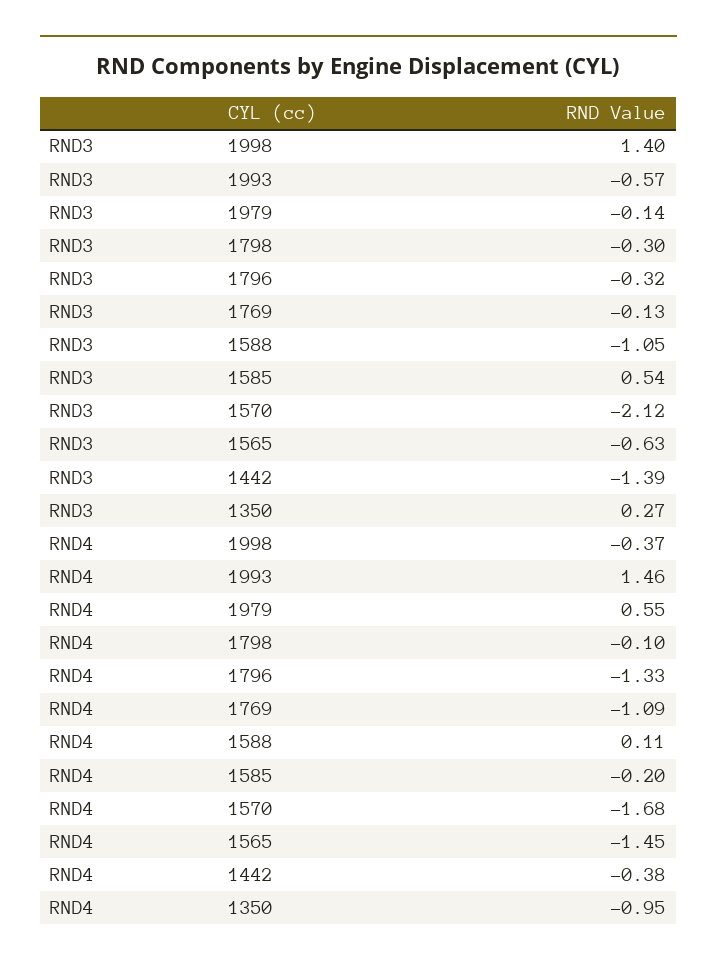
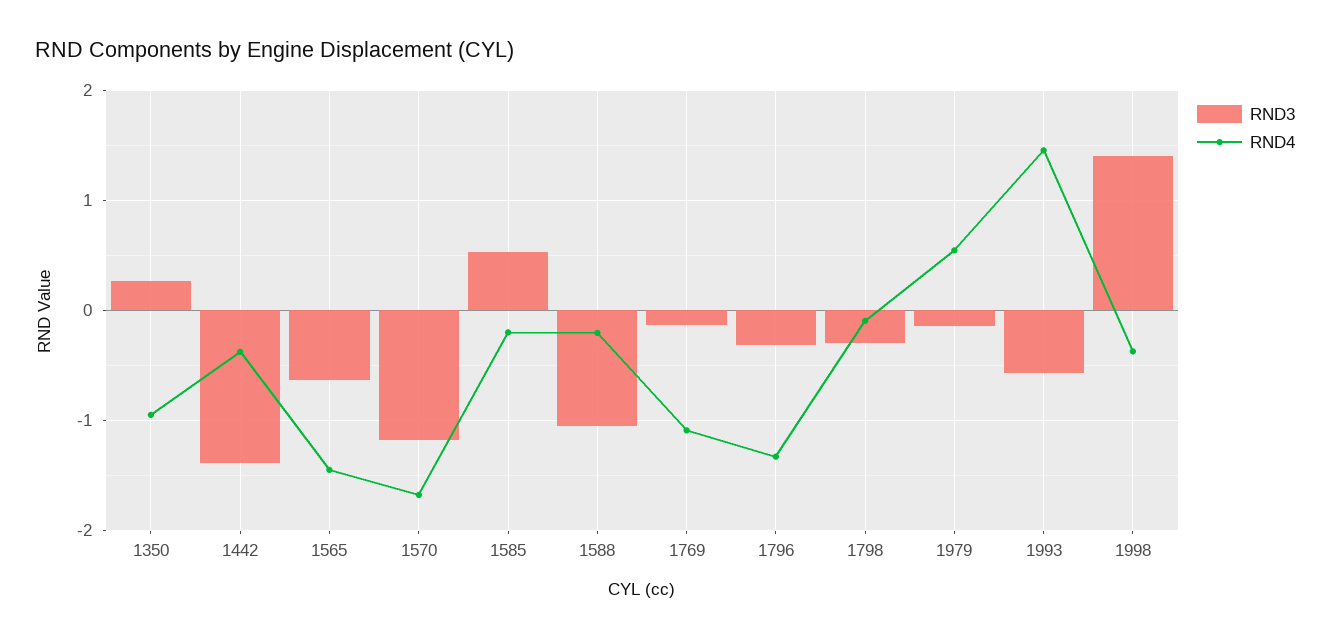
  {
    "RND3": {
      "1998": 1.4,
      "1993": -0.57,
      "1979": -0.14,
      "1798": -0.3,
      "1796": -0.32,
      "1769": -0.13,
      "1588": -1.05,
      "1585": 0.54,
-     "1570": -2.12,
+     "1570": -1.2,
      "1565": -0.63,
      "1442": -1.39,
      "1350": 0.27
    },
    "RND4": {
      "1998": -0.37,
      "1993": 1.46,
      "1979": 0.55,
      "1798": -0.1,
      "1796": -1.33,
      "1769": -1.09,
-     "1588": 0.11,
+     "1588": -0.2,
      "1585": -0.2,
      "1570": -1.68,
      "1565": -1.45,
      "1442": -0.38,
      "1350": -0.95
    }
  }

